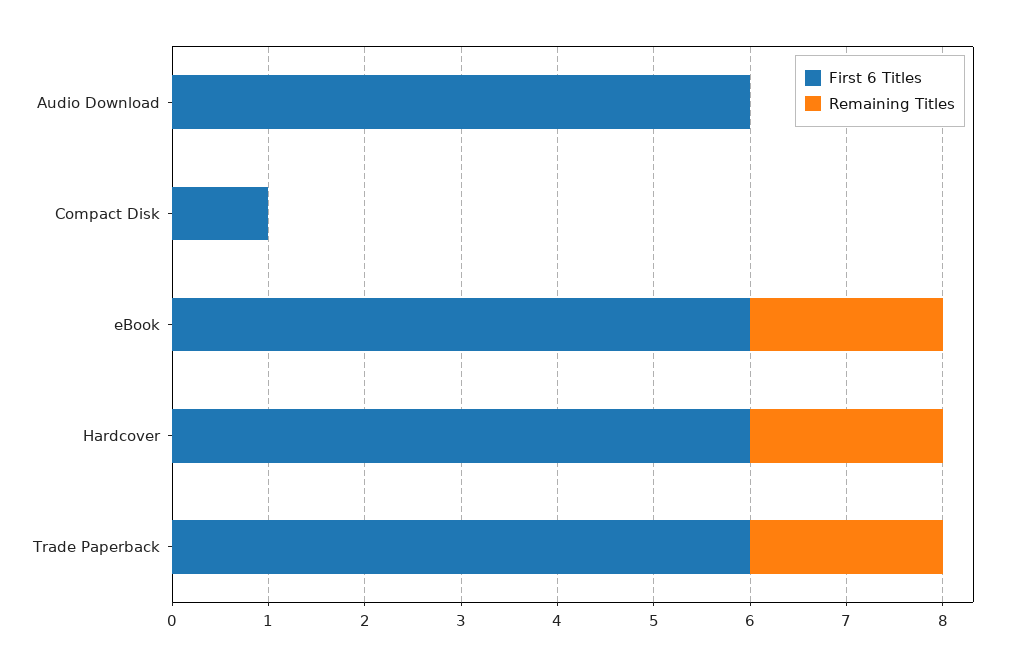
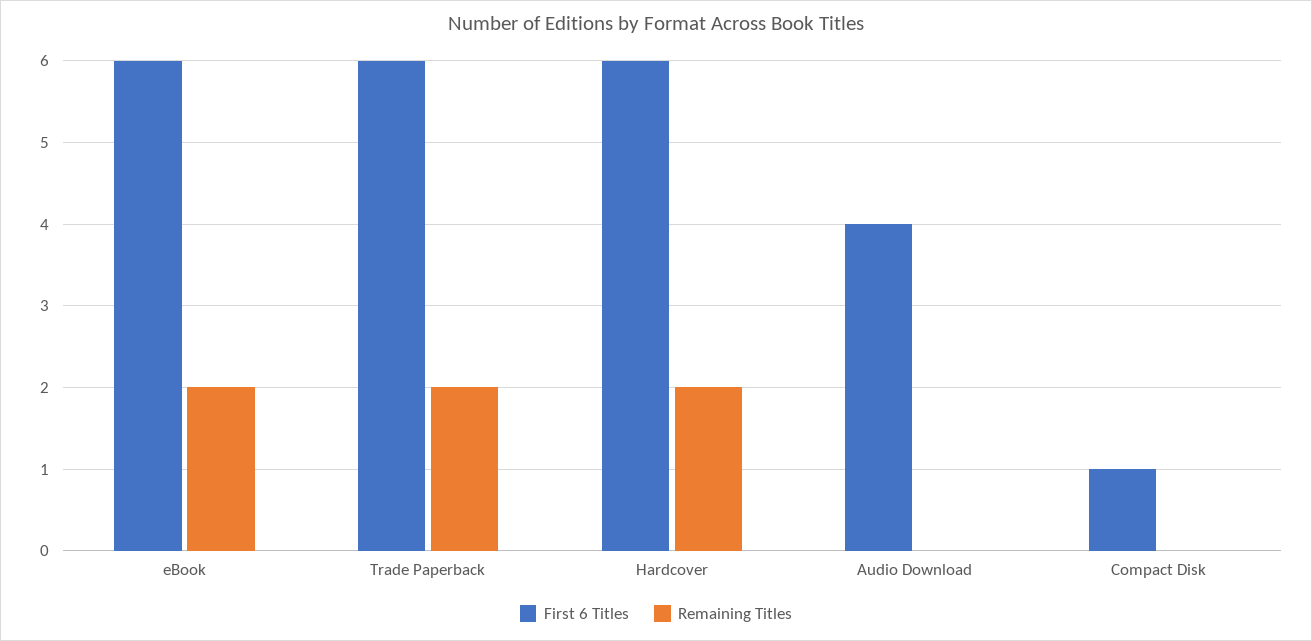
  {
    "First 6 Titles": {
-     "Audio Download": 6,
+     "Audio Download": 4,
      "Compact Disk": 1,
      "eBook": 6,
      "Hardcover": 6,
      "Trade Paperback": 6
    },
    "Remaining Titles": {
      "Audio Download": 0,
      "Compact Disk": 0,
      "eBook": 2,
      "Hardcover": 2,
      "Trade Paperback": 2
    }
  }

